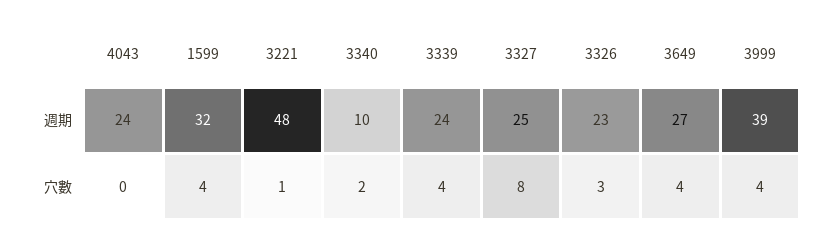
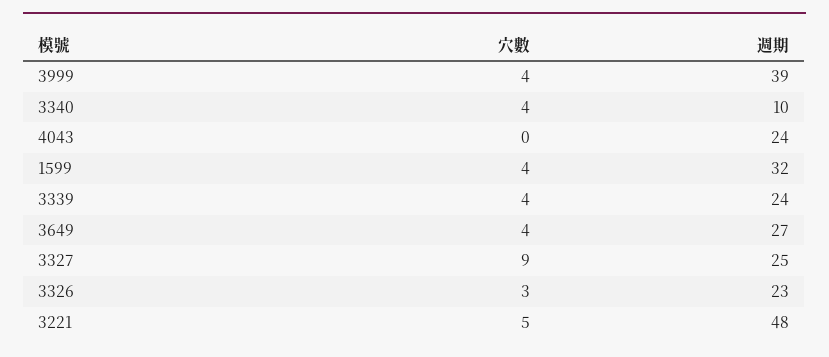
  {
    "4043": {
      "週期": 24,
      "穴數": 0
    },
    "1599": {
      "週期": 32,
      "穴數": 4
    },
    "3221": {
      "週期": 48,
-     "穴數": 1
+     "穴數": 5
    },
    "3340": {
      "週期": 10,
-     "穴數": 2
+     "穴數": 4
    },
    "3339": {
      "週期": 24,
      "穴數": 4
    },
    "3327": {
      "週期": 25,
-     "穴數": 8
+     "穴數": 9
    },
    "3326": {
      "週期": 23,
      "穴數": 3
    },
    "3649": {
      "週期": 27,
      "穴數": 4
    },
    "3999": {
      "週期": 39,
      "穴數": 4
    }
  }

